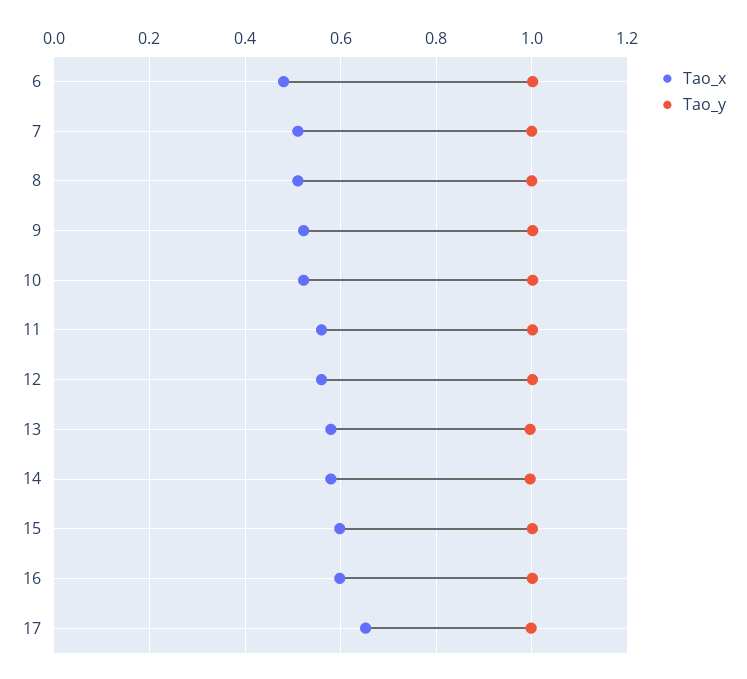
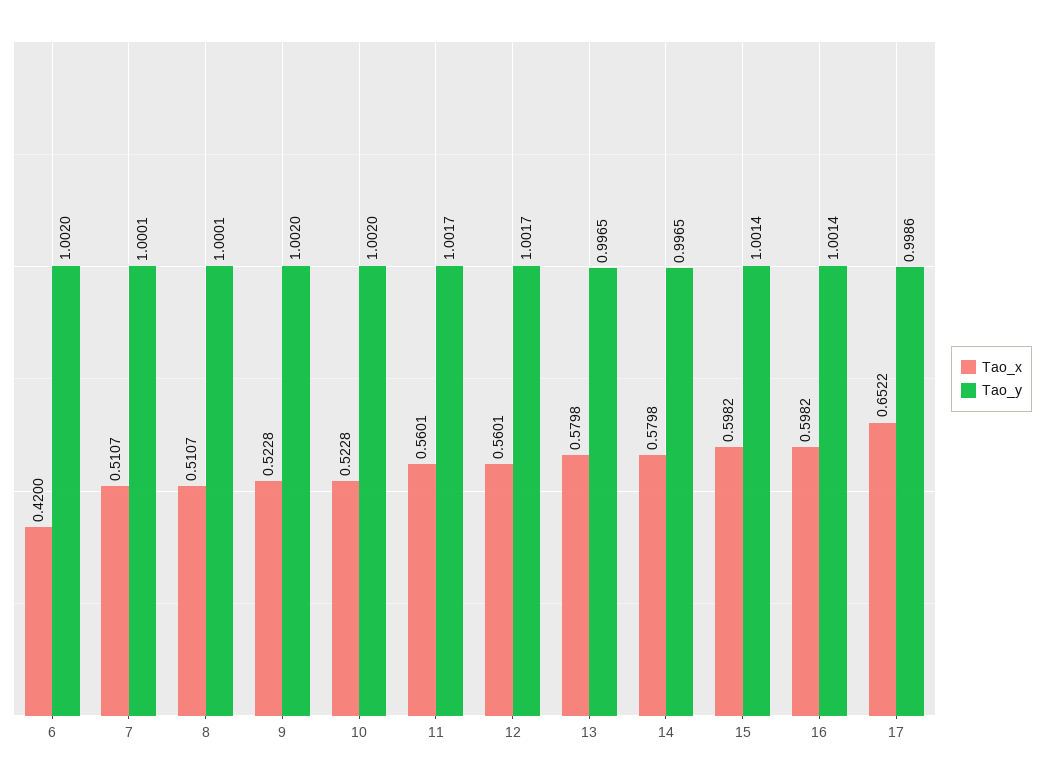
  {
    "Tao_x": {
-     "6": 0.48,
+     "6": 0.42,
      "7": 0.5107,
      "8": 0.5107,
      "9": 0.5228,
      "10": 0.5228,
      "11": 0.5601,
      "12": 0.5601,
      "13": 0.5798,
      "14": 0.5798,
      "15": 0.5982,
      "16": 0.5982,
      "17": 0.6522
    },
    "Tao_y": {
      "6": 1.002,
      "7": 1.0001,
      "8": 1.0001,
      "9": 1.002,
      "10": 1.002,
      "11": 1.0017,
      "12": 1.0017,
      "13": 0.9965,
      "14": 0.9965,
      "15": 1.0014,
      "16": 1.0014,
      "17": 0.9986
    }
  }

